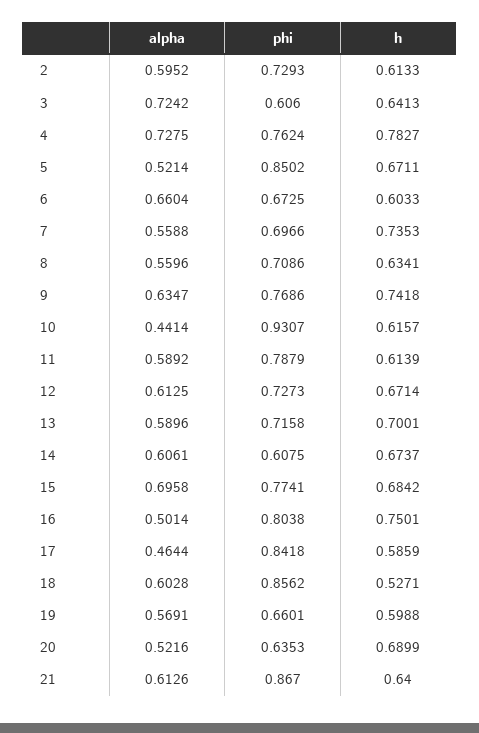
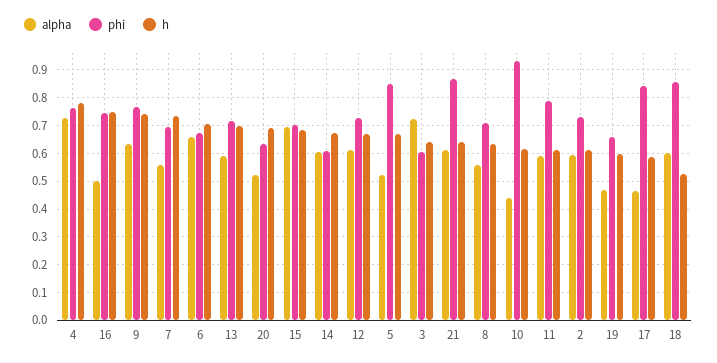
  {
    "alpha": {
      "2": 0.5952,
      "3": 0.7242,
      "4": 0.7275,
      "5": 0.5214,
      "6": 0.6604,
      "7": 0.5588,
      "8": 0.5596,
      "9": 0.6347,
      "10": 0.4414,
      "11": 0.5892,
      "12": 0.6125,
      "13": 0.5896,
      "14": 0.6061,
      "15": 0.6958,
      "16": 0.5014,
      "17": 0.4644,
      "18": 0.6028,
-     "19": 0.5691,
+     "19": 0.475,
      "20": 0.5216,
      "21": 0.6126
    },
    "phi": {
      "2": 0.7293,
      "3": 0.606,
      "4": 0.7624,
      "5": 0.8502,
      "6": 0.6725,
      "7": 0.6966,
      "8": 0.7086,
      "9": 0.7686,
      "10": 0.9307,
      "11": 0.7879,
      "12": 0.7273,
      "13": 0.7158,
      "14": 0.6075,
-     "15": 0.7741,
+     "15": 0.7,
-     "16": 0.8038,
+     "16": 0.75,
      "17": 0.8418,
      "18": 0.8562,
      "19": 0.6601,
      "20": 0.6353,
      "21": 0.867
    },
    "h": {
      "2": 0.6133,
      "3": 0.6413,
      "4": 0.7827,
      "5": 0.6711,
-     "6": 0.6033,
+     "6": 0.7,
      "7": 0.7353,
      "8": 0.6341,
      "9": 0.7418,
      "10": 0.6157,
      "11": 0.6139,
      "12": 0.6714,
      "13": 0.7001,
      "14": 0.6737,
      "15": 0.6842,
      "16": 0.7501,
      "17": 0.5859,
      "18": 0.5271,
      "19": 0.5988,
      "20": 0.6899,
      "21": 0.64
    }
  }

